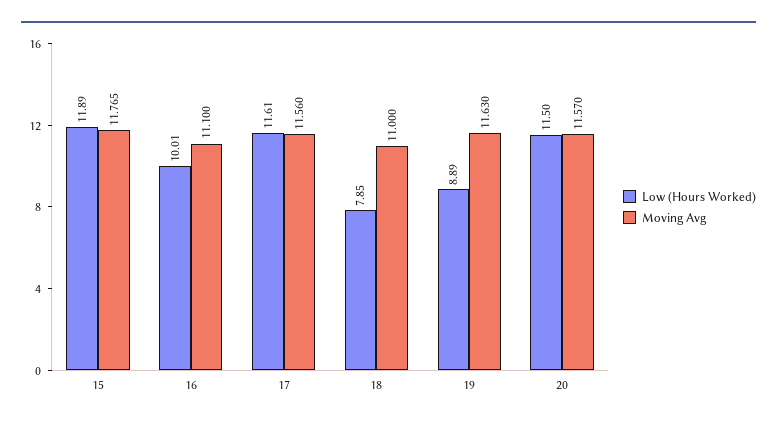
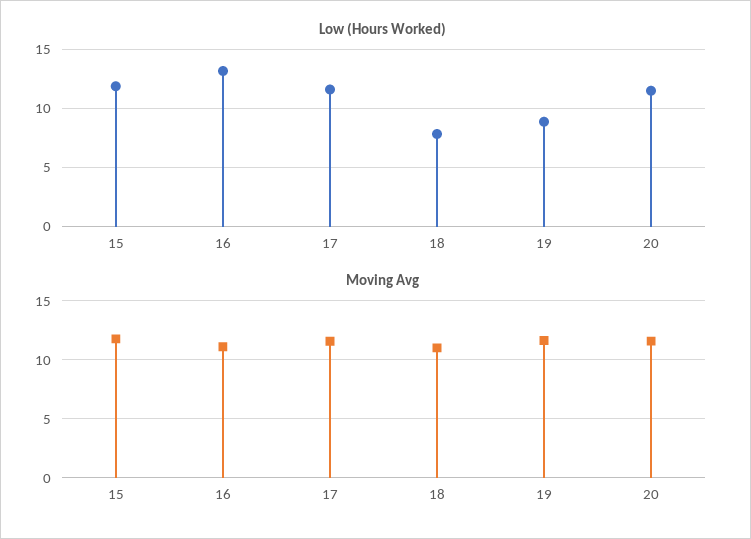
  {
    "Low (Hours Worked)": {
      "15": 11.89,
-     "16": 10.01,
+     "16": 13,
      "17": 11.61,
      "18": 7.85,
      "19": 8.89,
      "20": 11.5
    },
    "Moving Avg": {
      "15": 11.765,
      "16": 11.1,
      "17": 11.56,
      "18": 11,
      "19": 11.63,
      "20": 11.57
    }
  }

